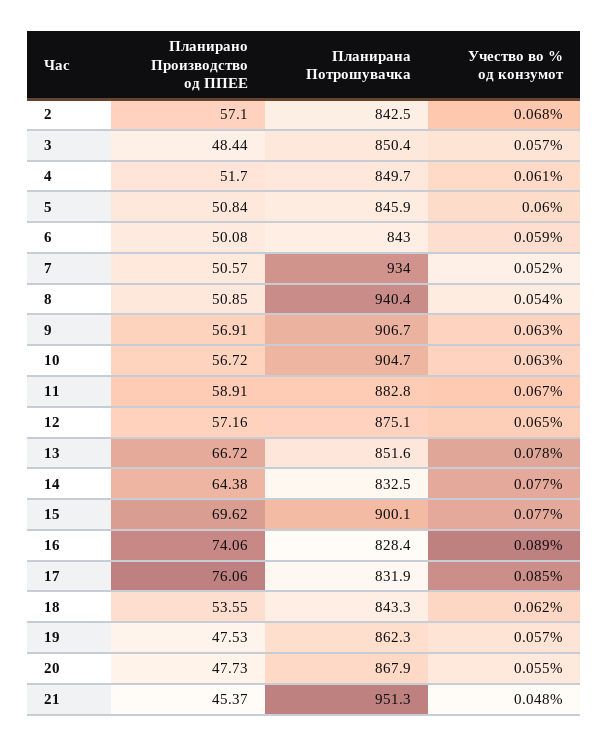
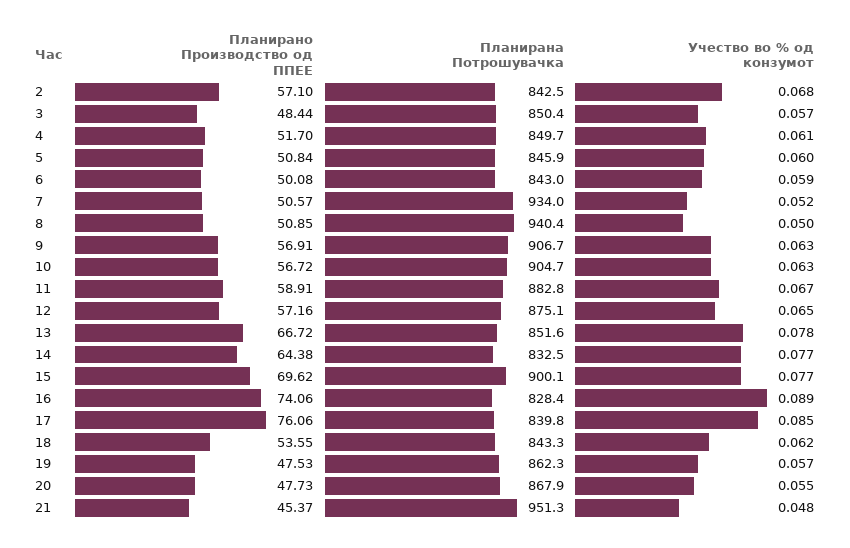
  {
    "Планирано Производство од ППЕЕ": {
      "2": 57.1,
      "3": 48.44,
      "4": 51.7,
      "5": 50.84,
      "6": 50.08,
      "7": 50.57,
      "8": 50.85,
      "9": 56.91,
      "10": 56.72,
      "11": 58.91,
      "12": 57.16,
      "13": 66.72,
      "14": 64.38,
      "15": 69.62,
      "16": 74.06,
      "17": 76.06,
      "18": 53.55,
      "19": 47.53,
      "20": 47.73,
      "21": 45.37
    },
    "Планирана Потрошувачка": {
      "2": 842.5,
      "3": 850.4,
      "4": 849.7,
      "5": 845.9,
      "6": 843,
      "7": 934,
      "8": 940.4,
      "9": 906.7,
      "10": 904.7,
      "11": 882.8,
      "12": 875.1,
      "13": 851.6,
      "14": 832.5,
      "15": 900.1,
      "16": 828.4,
-     "17": 831.9,
+     "17": 839.8,
      "18": 843.3,
      "19": 862.3,
      "20": 867.9,
      "21": 951.3
    },
    "Учество во % од конзумот": {
      "2": 0.068,
      "3": 0.057,
      "4": 0.061,
      "5": 0.06,
      "6": 0.059,
      "7": 0.052,
-     "8": 0.054,
+     "8": 0.05,
      "9": 0.063,
      "10": 0.063,
      "11": 0.067,
      "12": 0.065,
      "13": 0.078,
      "14": 0.077,
      "15": 0.077,
      "16": 0.089,
      "17": 0.085,
      "18": 0.062,
      "19": 0.057,
      "20": 0.055,
      "21": 0.048
    }
  }

